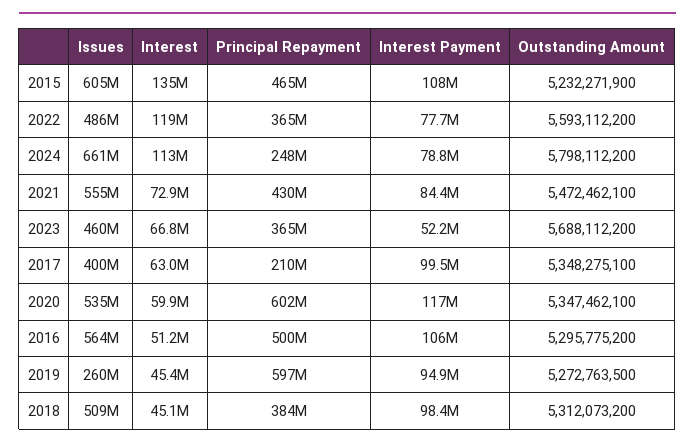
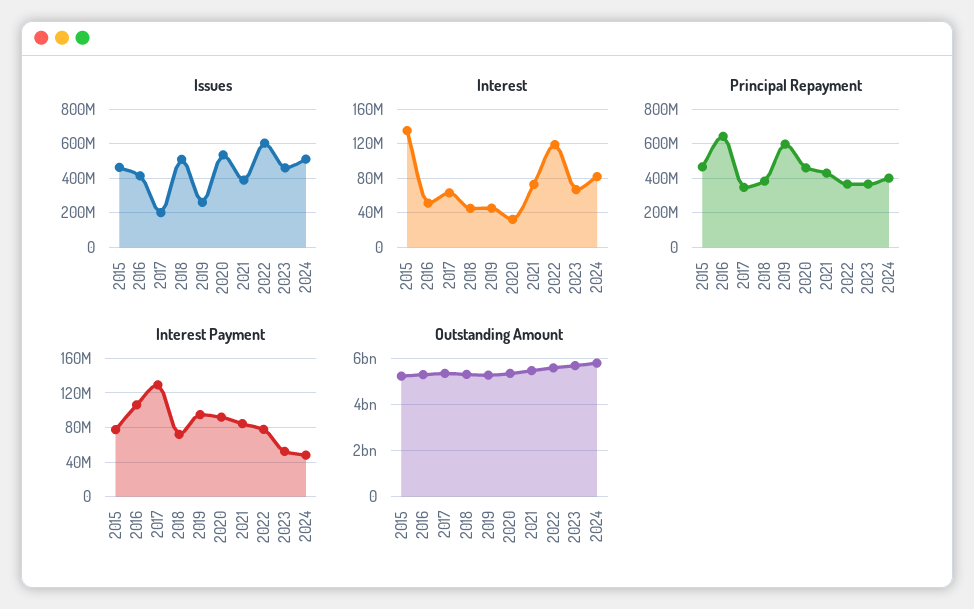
  {
    "Issues": {
-     "2015": 605000000,
+     "2015": 450000000,
-     "2022": 486000000,
+     "2022": 600000000,
-     "2024": 661000000,
+     "2024": 500000000,
-     "2021": 555000000,
+     "2021": 400000000,
      "2023": 460000000,
-     "2017": 400000000,
+     "2017": 200000000,
      "2020": 535000000,
-     "2016": 564000000,
+     "2016": 400000000,
      "2019": 260000000,
      "2018": 509000000
    },
    "Interest": {
      "2015": 135000000,
      "2022": 119000000,
-     "2024": 113000000,
+     "2024": 80000000,
      "2021": 72900000,
      "2023": 66800000,
      "2017": 63000000,
-     "2020": 59900000,
+     "2020": 30000000,
      "2016": 51200000,
      "2019": 45400000,
      "2018": 45100000
    },
    "Principal Repayment": {
      "2015": 465000000,
      "2022": 365000000,
-     "2024": 248000000,
+     "2024": 400000000,
      "2021": 430000000,
      "2023": 365000000,
-     "2017": 210000000,
+     "2017": 350000000,
-     "2020": 602000000,
+     "2020": 450000000,
-     "2016": 500000000,
+     "2016": 650000000,
      "2019": 597000000,
      "2018": 384000000
    },
    "Interest Payment": {
-     "2015": 108000000,
+     "2015": 80000000,
      "2022": 77700000,
-     "2024": 78800000,
+     "2024": 50000000,
      "2021": 84400000,
      "2023": 52200000,
-     "2017": 99500000,
+     "2017": 130000000,
-     "2020": 117000000,
+     "2020": 90000000,
      "2016": 106000000,
      "2019": 94900000,
-     "2018": 98400000
+     "2018": 70000000
    },
    "Outstanding Amount": {
      "2015": 5232271900,
      "2022": 5593112200,
      "2024": 5798112200,
      "2021": 5472462100,
      "2023": 5688112200,
      "2017": 5348275100,
      "2020": 5347462100,
      "2016": 5295775200,
      "2019": 5272763500,
      "2018": 5312073200
    }
  }

